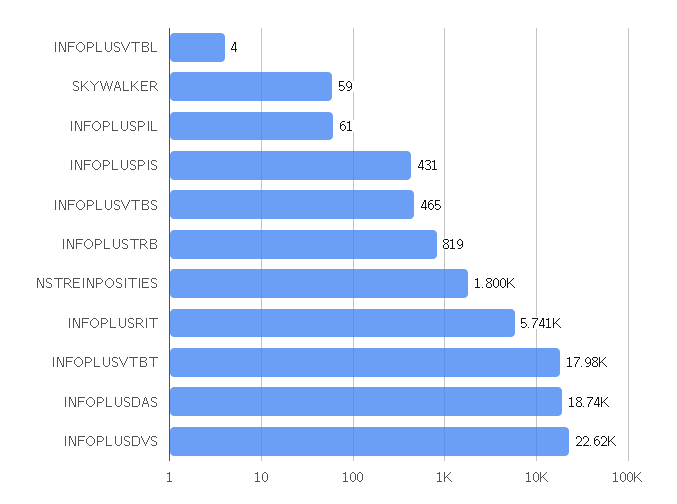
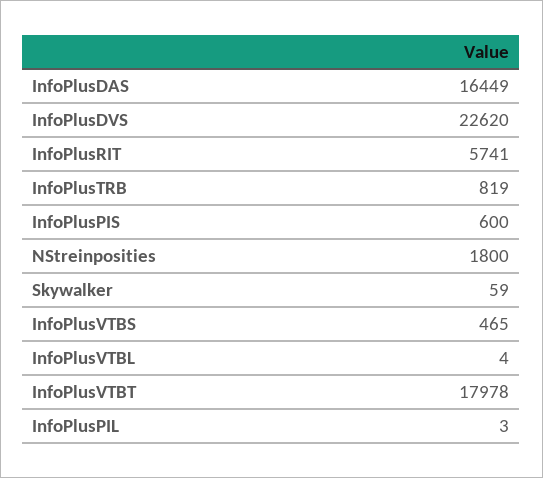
  {
    "INFOPLUSVTBL": 4,
    "SKYWALKER": 59,
-   "INFOPLUSPIL": 61,
+   "INFOPLUSPIL": 3,
-   "INFOPLUSPIS": 431,
+   "INFOPLUSPIS": 600,
    "INFOPLUSVTBS": 465,
    "INFOPLUSTRB": 819,
    "NSTREINPOSITIES": 1800,
    "INFOPLUSRIT": 5741,
    "INFOPLUSVTBT": 17978,
-   "INFOPLUSDAS": 18740,
+   "INFOPLUSDAS": 16449,
    "INFOPLUSDVS": 22620
  }

